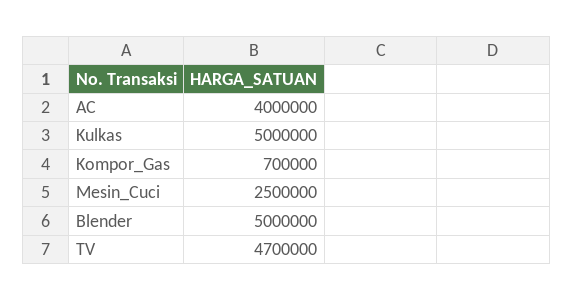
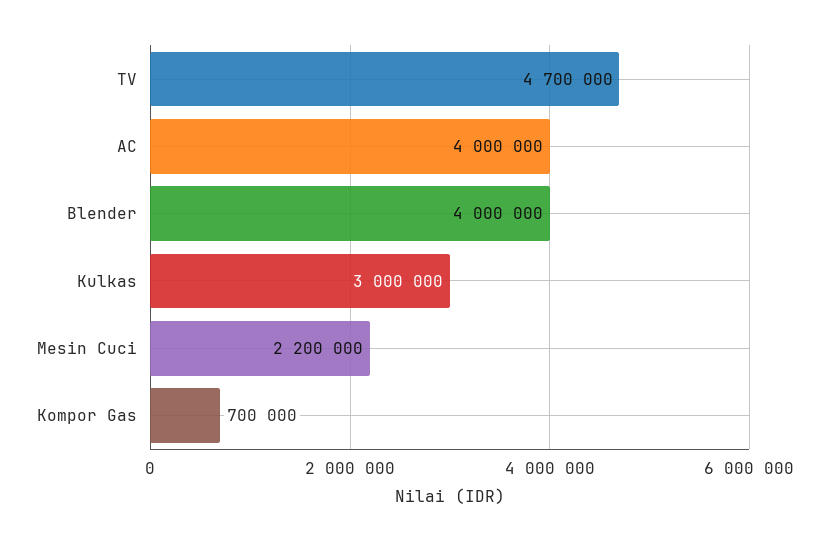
  {
    "AC": 4000000,
-   "Kulkas": 5000000,
+   "Kulkas": 3000000,
    "Kompor_Gas": 700000,
-   "Mesin_Cuci": 2500000,
+   "Mesin_Cuci": 2200000,
-   "Blender": 5000000,
+   "Blender": 4000000,
    "TV": 4700000
  }

